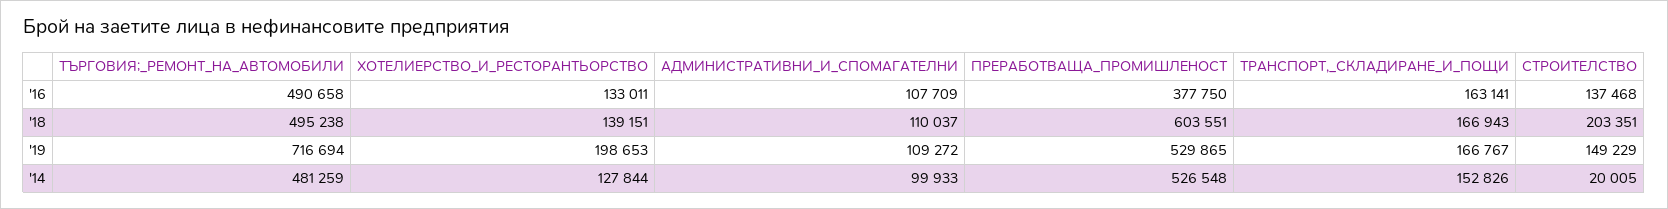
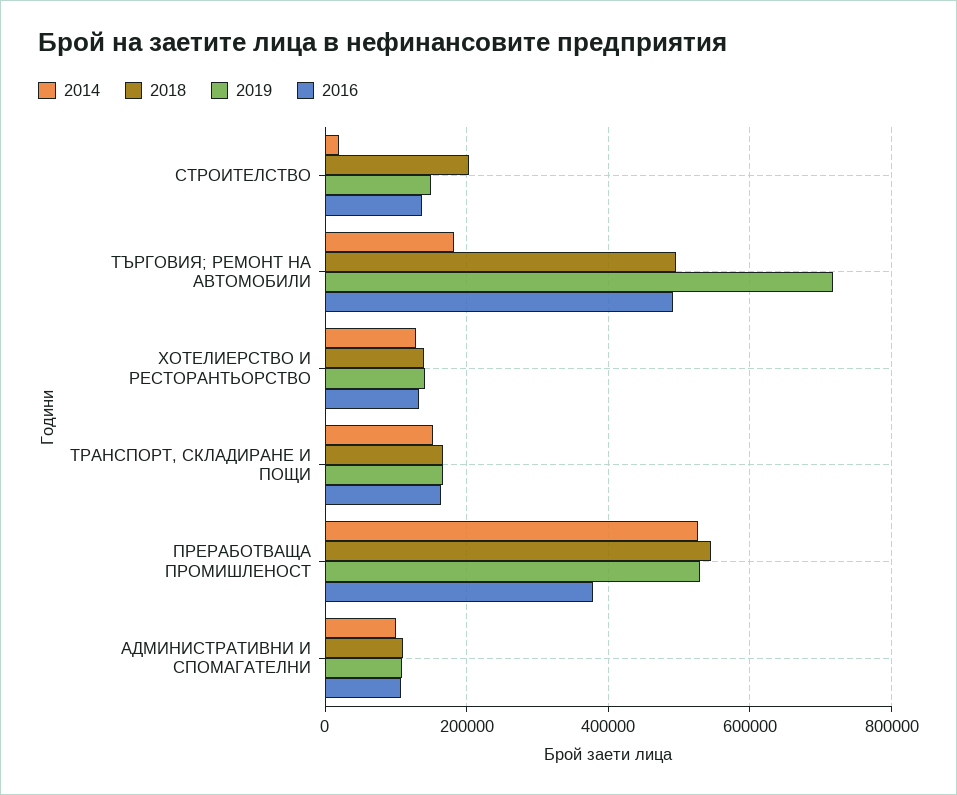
  {
    "'16": {
      "ТЪРГОВИЯ;_РЕМОНТ_НА_АВТОМОБИЛИ": 490658,
      "ХОТЕЛИЕРСТВО_И_РЕСТОРАНТЬОРСТВО": 133011,
      "АДМИНИСТРАТИВНИ_И_СПОМАГАТЕЛНИ": 107709,
      "ПРЕРАБОТВАЩА_ПРОМИШЛЕНОСТ": 377750,
      "ТРАНСПОРТ,_СКЛАДИРАНЕ_И_ПОЩИ": 163141,
      "СТРОИТЕЛСТВО": 137468
    },
    "'18": {
      "ТЪРГОВИЯ;_РЕМОНТ_НА_АВТОМОБИЛИ": 495238,
      "ХОТЕЛИЕРСТВО_И_РЕСТОРАНТЬОРСТВО": 139151,
      "АДМИНИСТРАТИВНИ_И_СПОМАГАТЕЛНИ": 110037,
-     "ПРЕРАБОТВАЩА_ПРОМИШЛЕНОСТ": 603551,
+     "ПРЕРАБОТВАЩА_ПРОМИШЛЕНОСТ": 540000,
      "ТРАНСПОРТ,_СКЛАДИРАНЕ_И_ПОЩИ": 166943,
      "СТРОИТЕЛСТВО": 203351
    },
    "'19": {
      "ТЪРГОВИЯ;_РЕМОНТ_НА_АВТОМОБИЛИ": 716694,
-     "ХОТЕЛИЕРСТВО_И_РЕСТОРАНТЬОРСТВО": 198653,
+     "ХОТЕЛИЕРСТВО_И_РЕСТОРАНТЬОРСТВО": 140000,
      "АДМИНИСТРАТИВНИ_И_СПОМАГАТЕЛНИ": 109272,
      "ПРЕРАБОТВАЩА_ПРОМИШЛЕНОСТ": 529865,
      "ТРАНСПОРТ,_СКЛАДИРАНЕ_И_ПОЩИ": 166767,
      "СТРОИТЕЛСТВО": 149229
    },
    "'14": {
-     "ТЪРГОВИЯ;_РЕМОНТ_НА_АВТОМОБИЛИ": 481259,
+     "ТЪРГОВИЯ;_РЕМОНТ_НА_АВТОМОБИЛИ": 180000,
      "ХОТЕЛИЕРСТВО_И_РЕСТОРАНТЬОРСТВО": 127844,
      "АДМИНИСТРАТИВНИ_И_СПОМАГАТЕЛНИ": 99933,
      "ПРЕРАБОТВАЩА_ПРОМИШЛЕНОСТ": 526548,
      "ТРАНСПОРТ,_СКЛАДИРАНЕ_И_ПОЩИ": 152826,
      "СТРОИТЕЛСТВО": 20005
    }
  }

